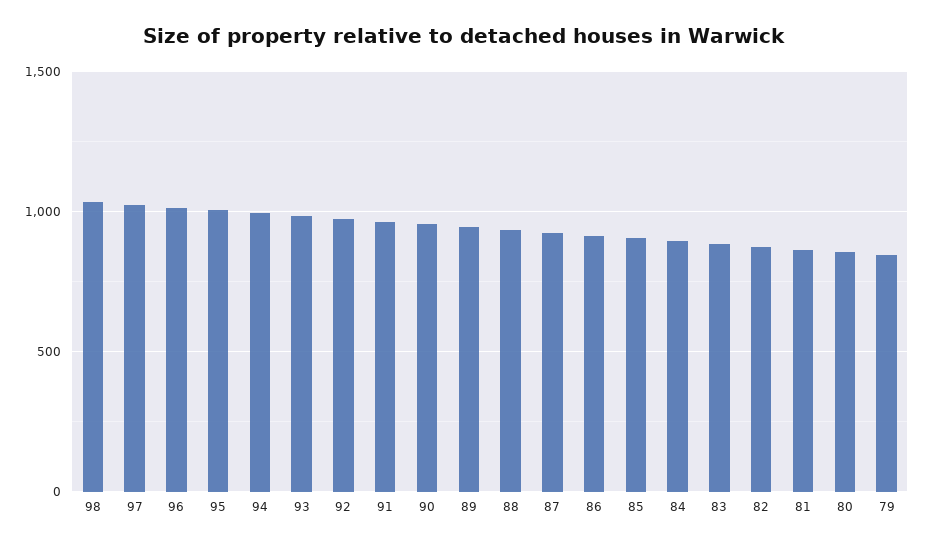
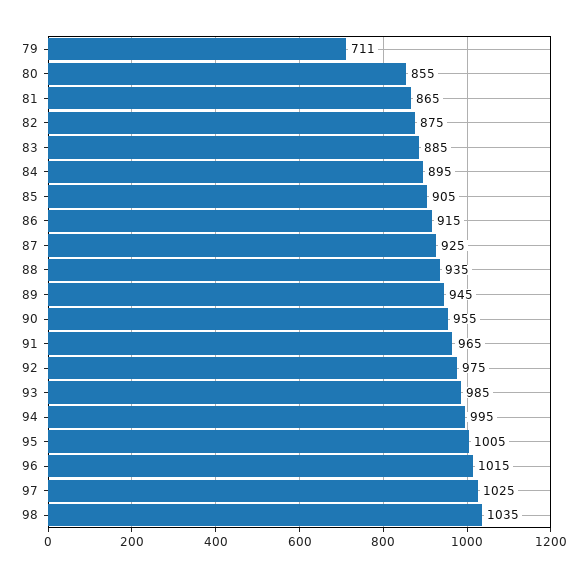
  {
    "98": 1035,
    "97": 1025,
    "96": 1015,
    "95": 1005,
    "94": 995,
    "93": 985,
    "92": 975,
    "91": 965,
    "90": 955,
    "89": 945,
    "88": 935,
    "87": 925,
    "86": 915,
    "85": 905,
    "84": 895,
    "83": 885,
    "82": 875,
    "81": 865,
    "80": 855,
-   "79": 850
+   "79": 711
  }

